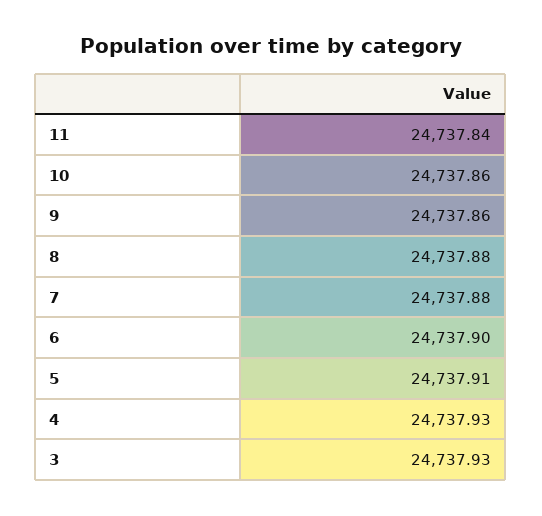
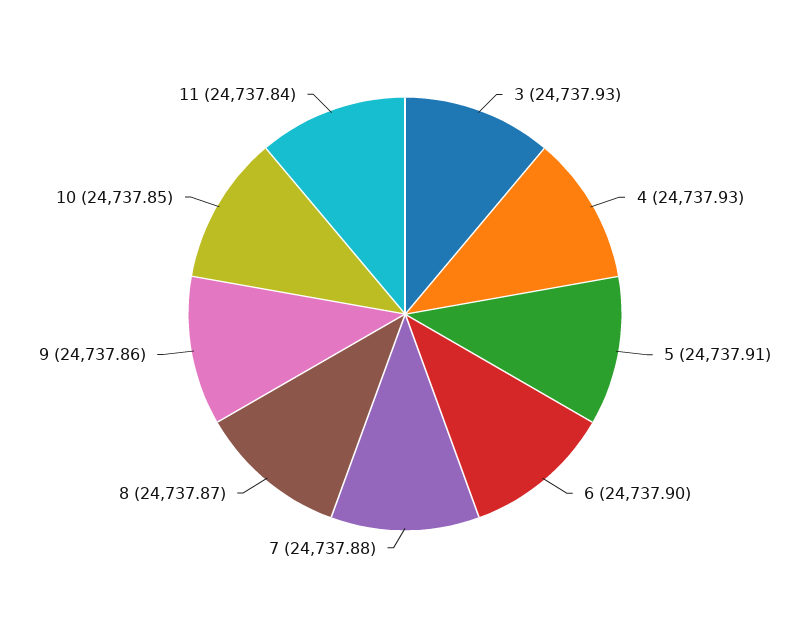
  {
    "11": 24737.84,
-   "10": 24737.86,
+   "10": 24737.85,
    "9": 24737.86,
-   "8": 24737.88,
+   "8": 24737.87,
    "7": 24737.88,
    "6": 24737.9,
    "5": 24737.91,
    "4": 24737.93,
    "3": 24737.93
  }

